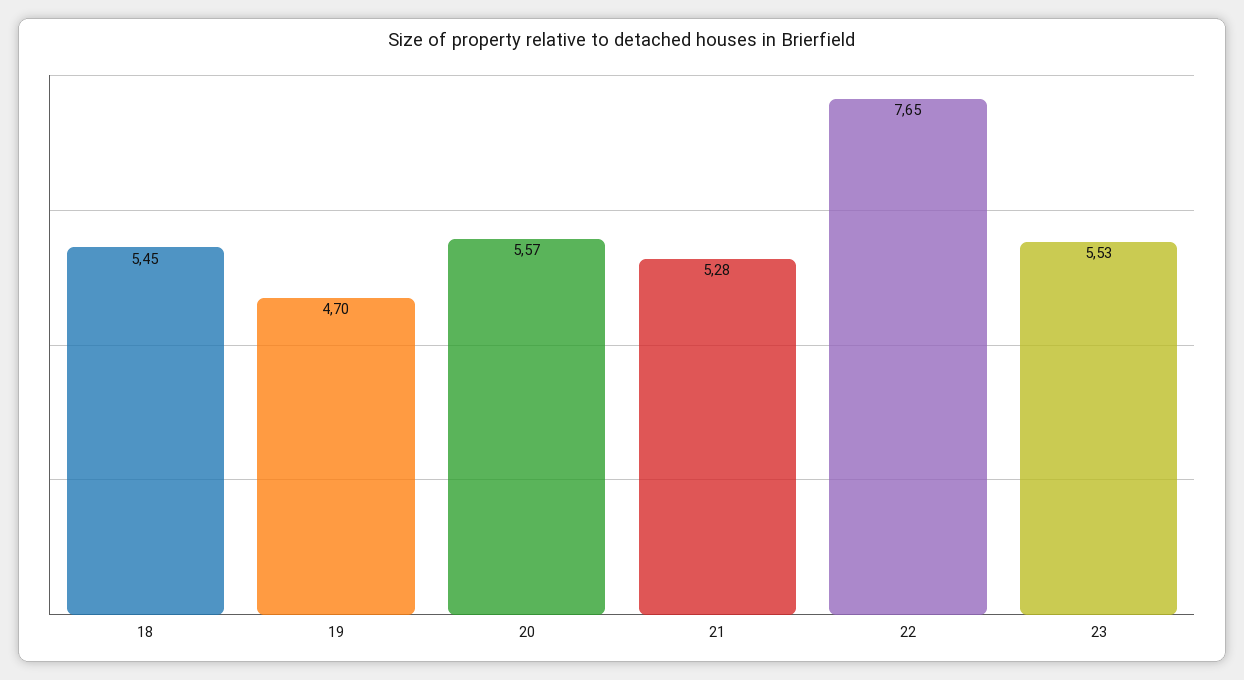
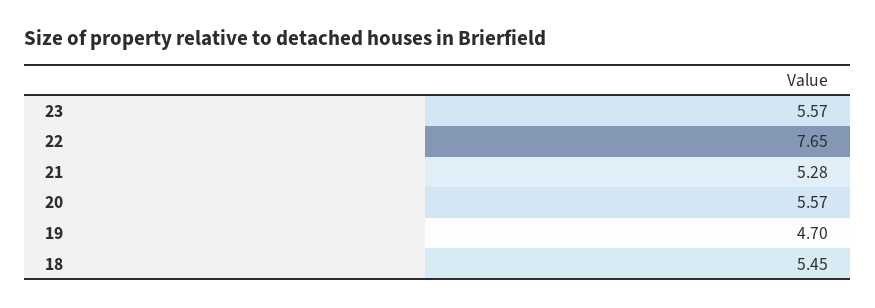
  {
    "18": 5.45,
    "19": 4.7,
    "20": 5.57,
    "21": 5.28,
    "22": 7.65,
-   "23": 5.53
+   "23": 5.57
  }

